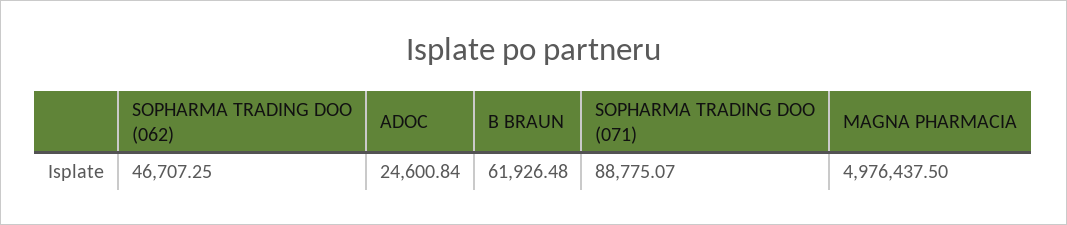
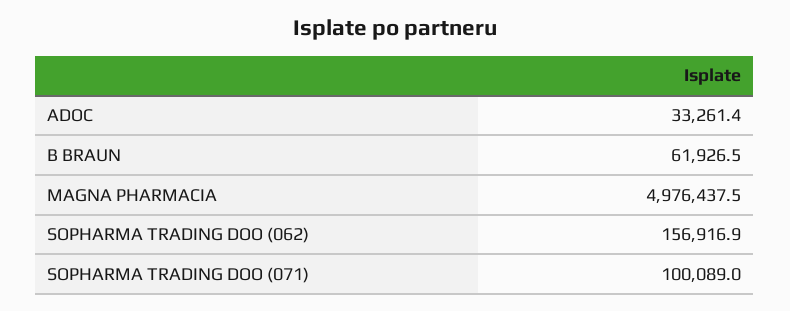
  {
-   "SOPHARMA TRADING DOO (062)": 46707.25,
+   "SOPHARMA TRADING DOO (062)": 156916.9,
-   "ADOC": 24600.84,
+   "ADOC": 33261.4,
    "B BRAUN": 61926.48,
-   "SOPHARMA TRADING DOO (071)": 88775.07,
+   "SOPHARMA TRADING DOO (071)": 100089,
    "MAGNA PHARMACIA": 4976437.5
  }

